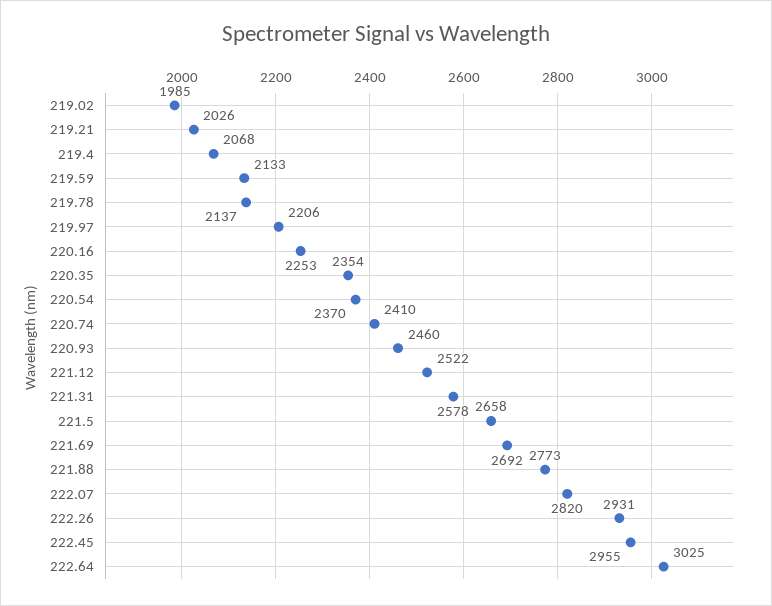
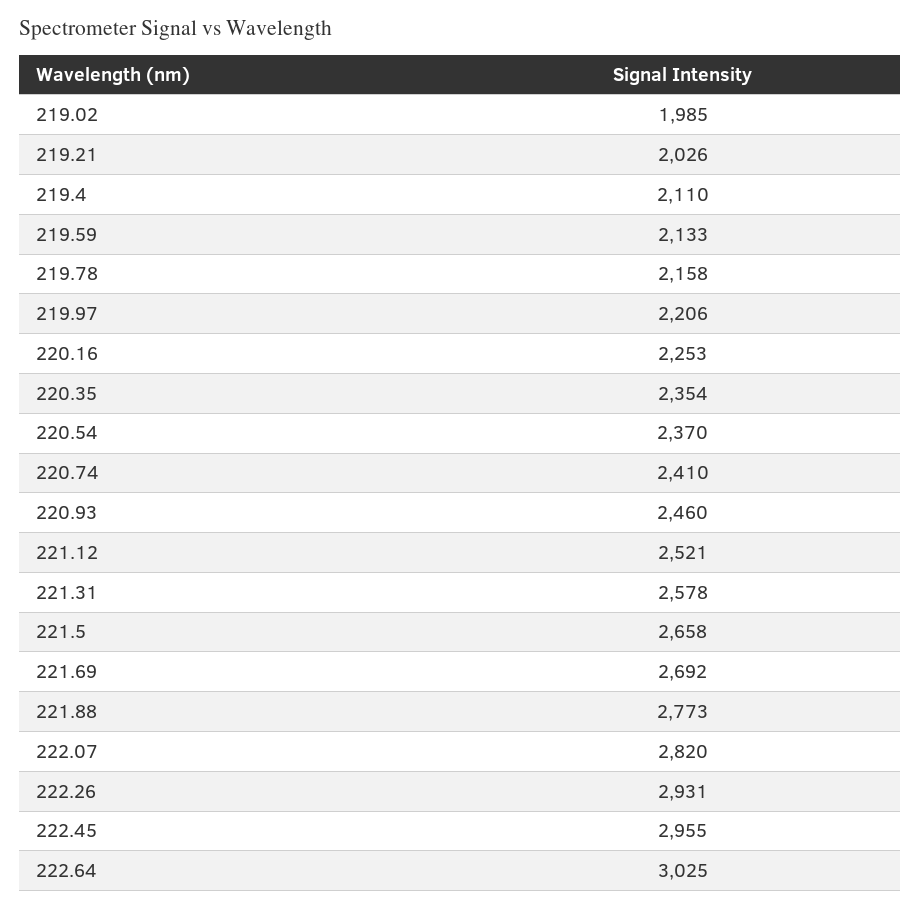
  {
    "219.02": 1985,
    "219.21": 2026,
-   "219.4": 2068,
+   "219.4": 2110,
    "219.59": 2133,
-   "219.78": 2137,
+   "219.78": 2158,
    "219.97": 2206,
    "220.16": 2253,
    "220.35": 2354,
    "220.54": 2370,
    "220.74": 2410,
    "220.93": 2460,
-   "221.12": 2522,
+   "221.12": 2521,
    "221.31": 2578,
    "221.5": 2658,
    "221.69": 2692,
    "221.88": 2773,
    "222.07": 2820,
    "222.26": 2931,
    "222.45": 2955,
    "222.64": 3025
  }

